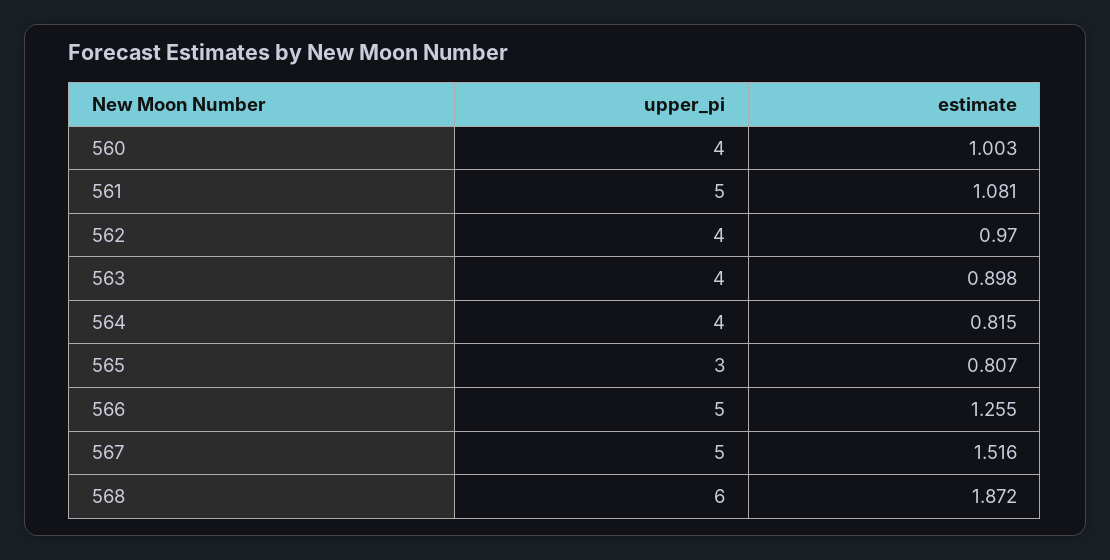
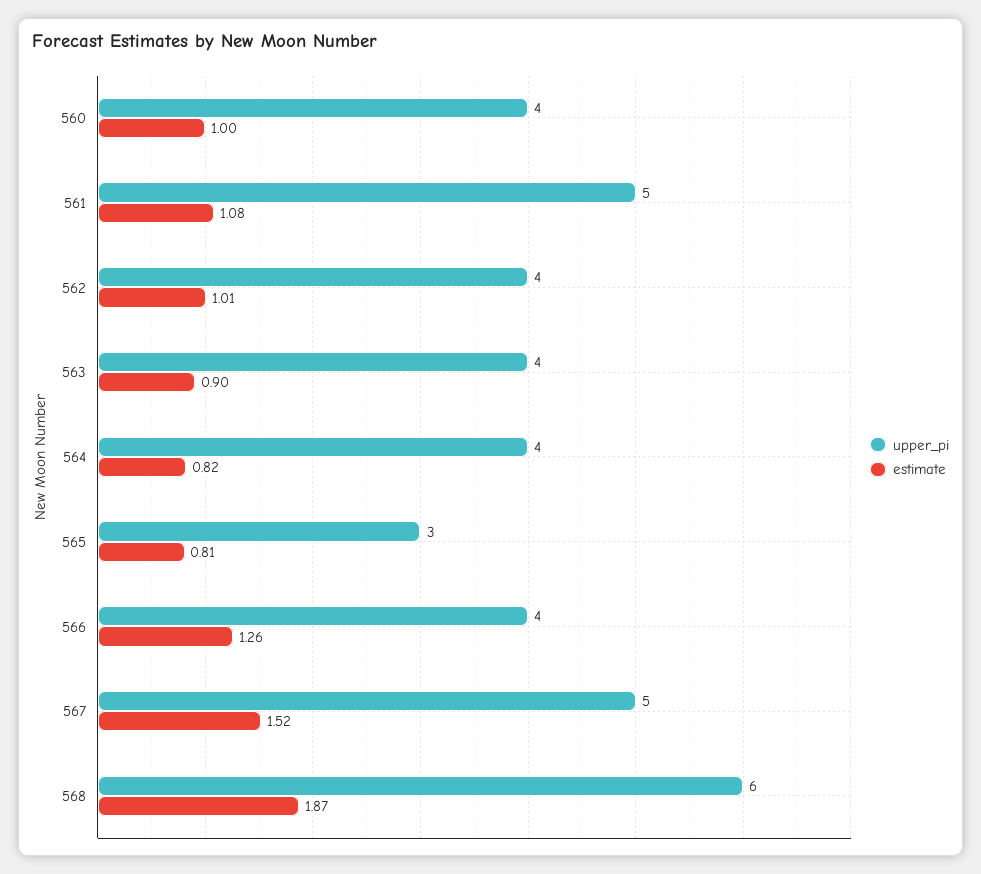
  {
    "upper_pi": {
      "560": 4,
      "561": 5,
      "562": 4,
      "563": 4,
      "564": 4,
      "565": 3,
-     "566": 5,
+     "566": 4,
      "567": 5,
      "568": 6
    },
    "estimate": {
      "560": 1.003,
      "561": 1.081,
-     "562": 0.97,
+     "562": 1.01,
      "563": 0.898,
      "564": 0.815,
      "565": 0.807,
      "566": 1.255,
      "567": 1.516,
      "568": 1.872
    }
  }

